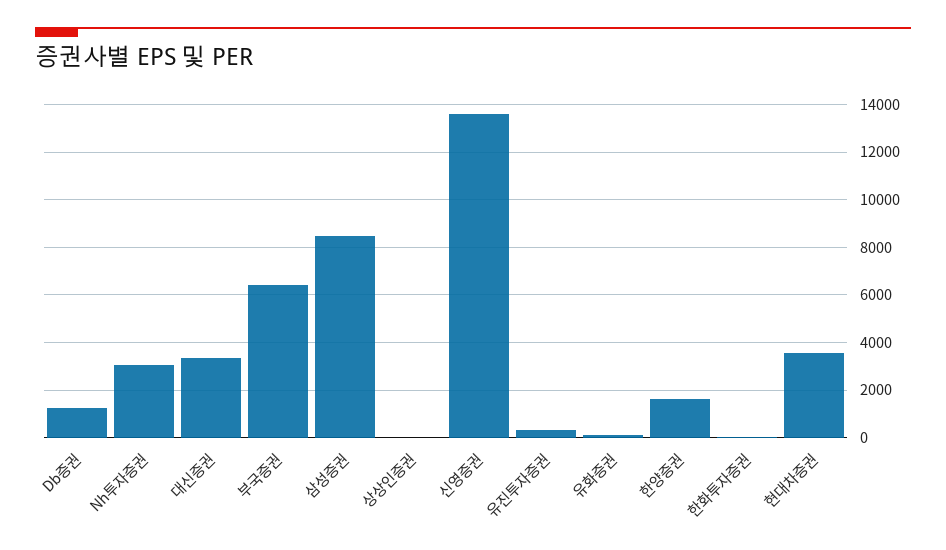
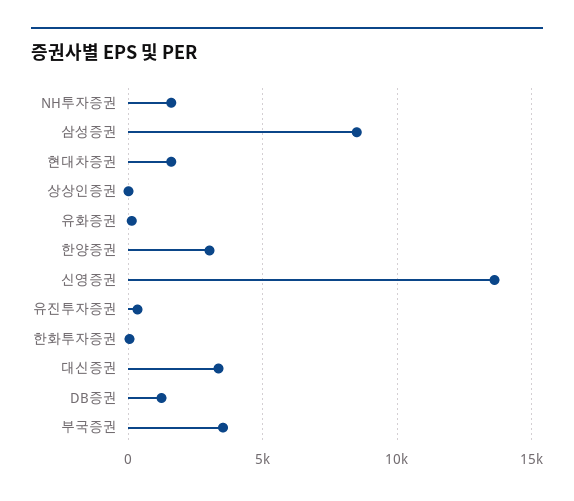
  {
    "Db증권": 1000,
-   "Nh투자증권": 3000,
+   "Nh투자증권": 1500,
    "대신증권": 3500,
-   "부국증권": 6500,
+   "부국증권": 3500,
    "삼성증권": 8500,
    "상상인증권": 0,
    "신영증권": 13500,
    "유진투자증권": 500,
    "유화증권": 0,
-   "한양증권": 1500,
+   "한양증권": 3000,
    "한화투자증권": 0,
-   "현대차증권": 3500
+   "현대차증권": 1500
  }

